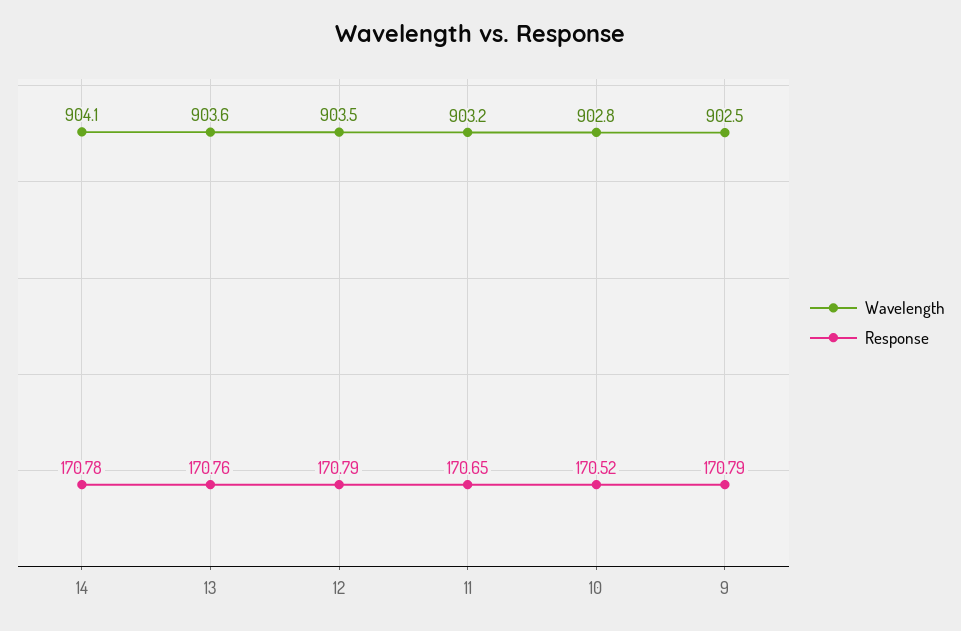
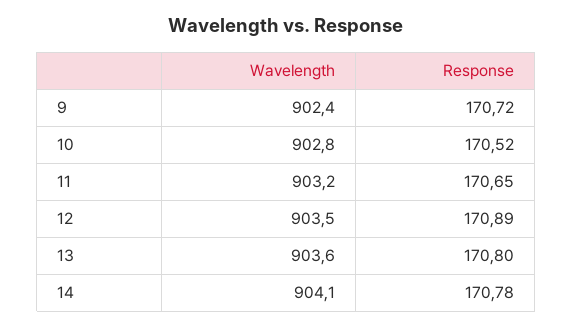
  {
    "Wavelength": {
      "14": 904.1,
      "13": 903.6,
      "12": 903.5,
      "11": 903.2,
      "10": 902.8,
-     "9": 902.5
+     "9": 902.4
    },
    "Response": {
      "14": 170.78,
-     "13": 170.76,
+     "13": 170.8,
-     "12": 170.79,
+     "12": 170.89,
      "11": 170.65,
      "10": 170.52,
-     "9": 170.79
+     "9": 170.72
    }
  }

